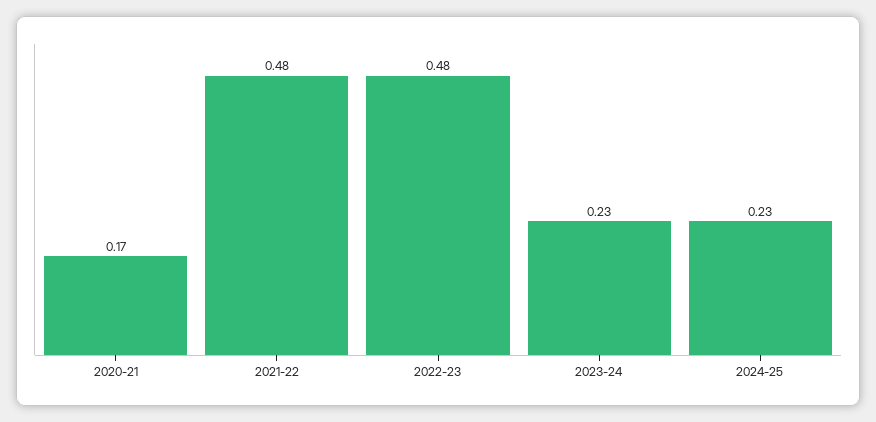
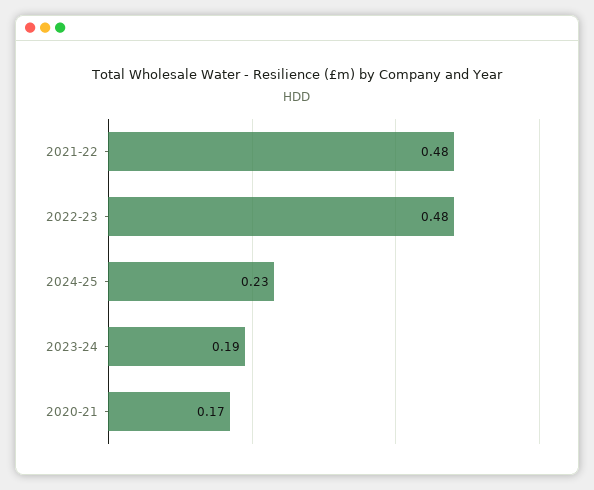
  {
    "2020-21": 0.17,
    "2021-22": 0.48,
    "2022-23": 0.48,
-   "2023-24": 0.23,
+   "2023-24": 0.19,
    "2024-25": 0.23
  }

